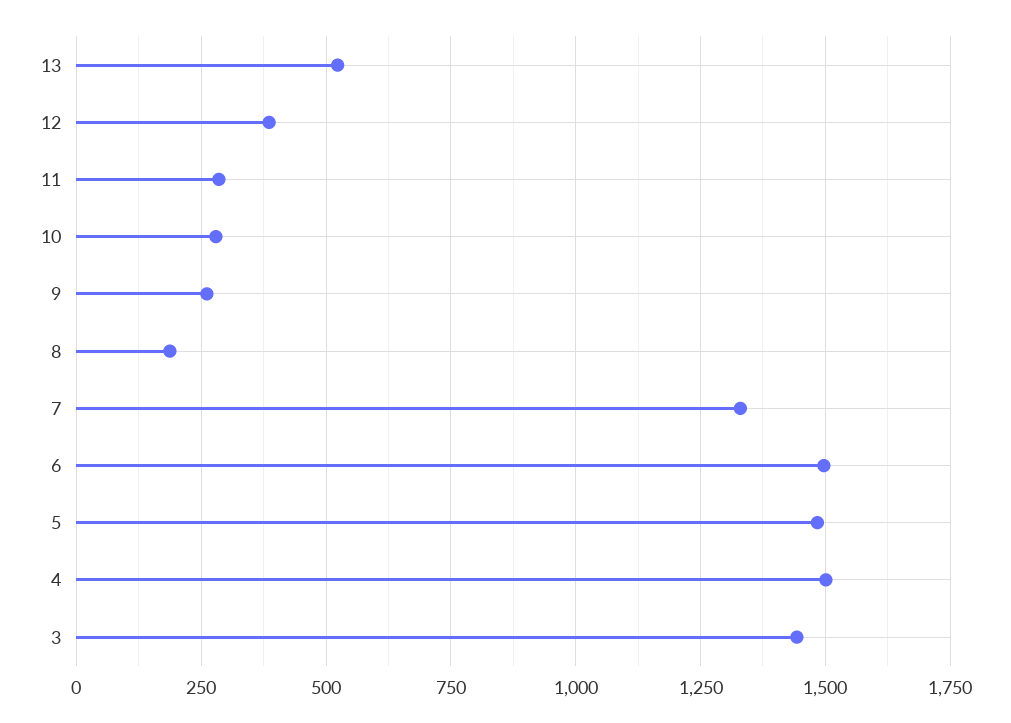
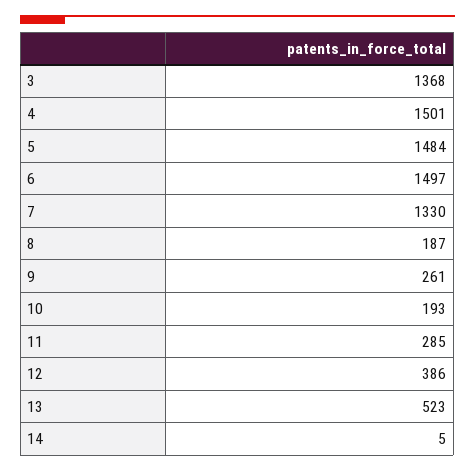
  {
    "13": 523,
    "12": 386,
    "11": 285,
-   "10": 275,
+   "10": 193,
    "9": 261,
    "8": 187,
    "7": 1330,
    "6": 1497,
    "5": 1484,
    "4": 1501,
-   "3": 1450
+   "3": 1368,
+   "14": 5
  }

